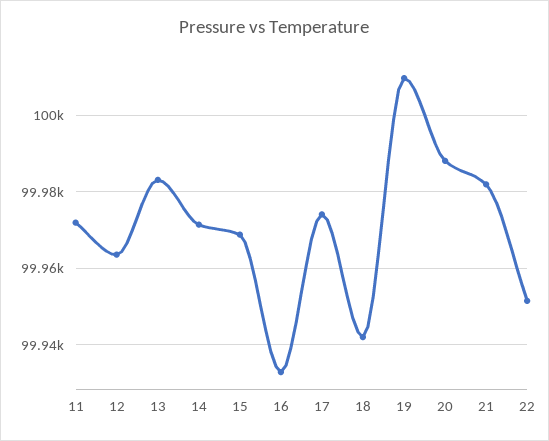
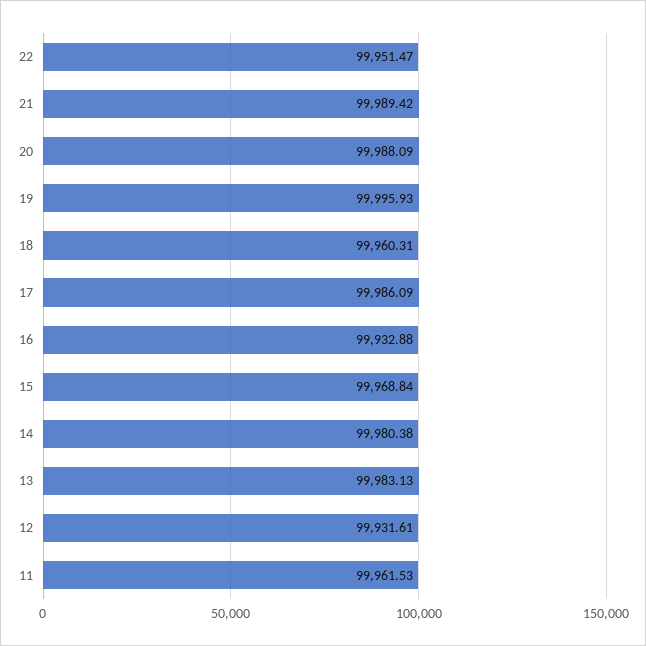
  {
-   "11": 99972,
+   "11": 99961.53,
-   "12": 99964,
+   "12": 99931.61,
    "13": 99983.13,
-   "14": 99972,
+   "14": 99980.38,
    "15": 99968.84,
    "16": 99932.88,
-   "17": 99974,
+   "17": 99986.09,
-   "18": 99942,
+   "18": 99960.31,
-   "19": 100010,
+   "19": 99995.93,
    "20": 99988.09,
-   "21": 99982,
+   "21": 99989.42,
    "22": 99951.47
  }

